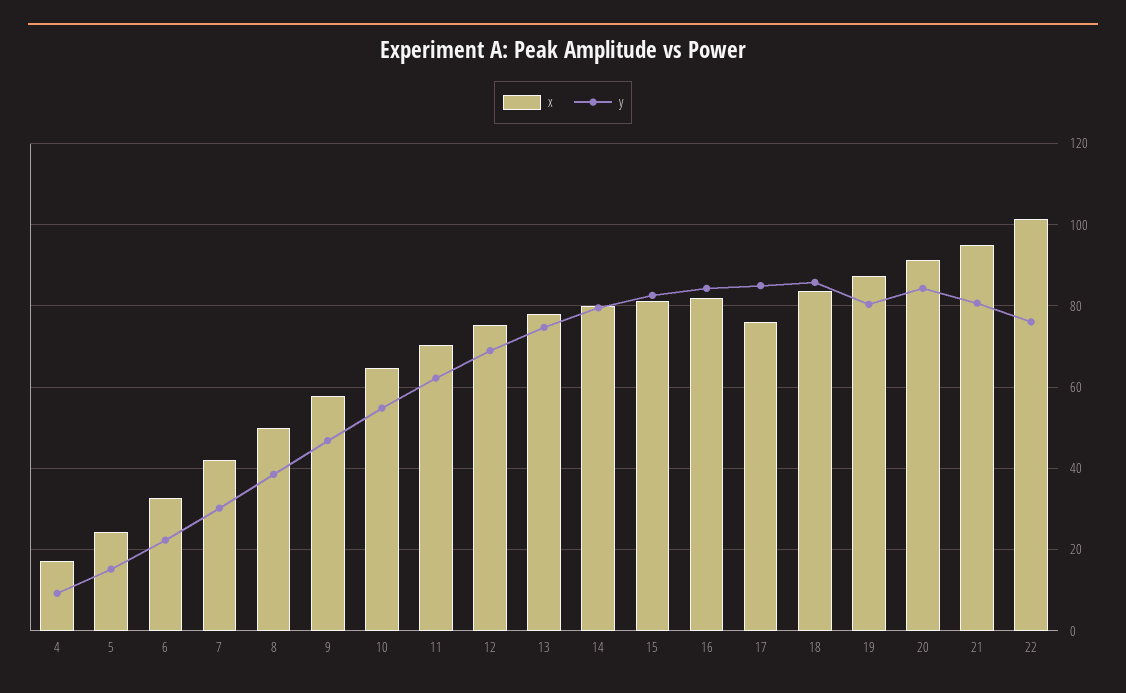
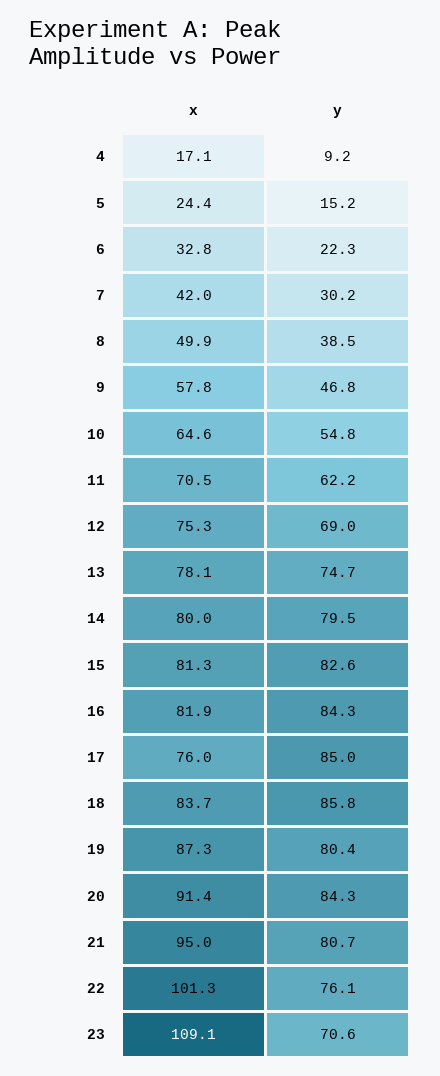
  {
    "x": {
      "4": 17.1,
      "5": 24.4,
      "6": 32.8,
      "7": 42,
      "8": 49.9,
      "9": 57.8,
      "10": 64.6,
      "11": 70.5,
      "12": 75.3,
      "13": 78.1,
      "14": 80,
      "15": 81.3,
      "16": 81.9,
      "17": 76,
      "18": 83.7,
      "19": 87.3,
      "20": 91.4,
      "21": 95,
-     "22": 101.3
+     "22": 101.3,
+     "23": 109.1
    },
    "y": {
      "4": 9.2,
      "5": 15.2,
      "6": 22.3,
      "7": 30.2,
      "8": 38.5,
      "9": 46.8,
      "10": 54.8,
      "11": 62.2,
      "12": 69,
      "13": 74.7,
      "14": 79.5,
      "15": 82.6,
      "16": 84.3,
      "17": 85,
      "18": 85.8,
      "19": 80.4,
      "20": 84.3,
      "21": 80.7,
-     "22": 76.1
+     "22": 76.1,
+     "23": 70.6
    }
  }

